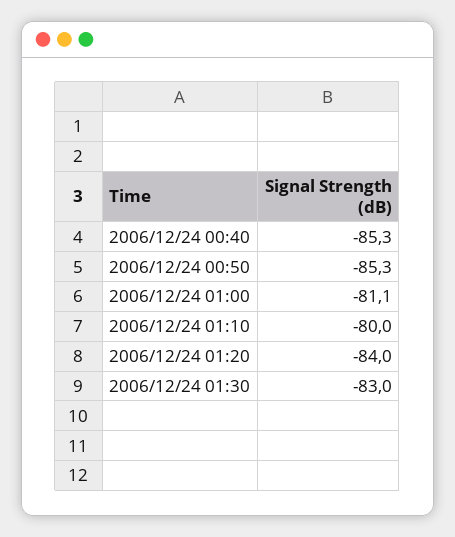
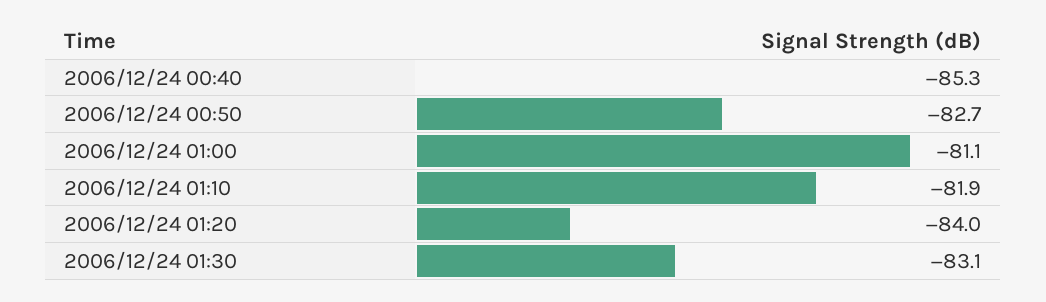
  {
    "2006/12/24 00:40": -85.3,
-   "2006/12/24 00:50": -85.3,
+   "2006/12/24 00:50": -82.7,
    "2006/12/24 01:00": -81.1,
-   "2006/12/24 01:10": -80,
+   "2006/12/24 01:10": -81.9,
    "2006/12/24 01:20": -84,
-   "2006/12/24 01:30": -83
+   "2006/12/24 01:30": -83.1
  }

